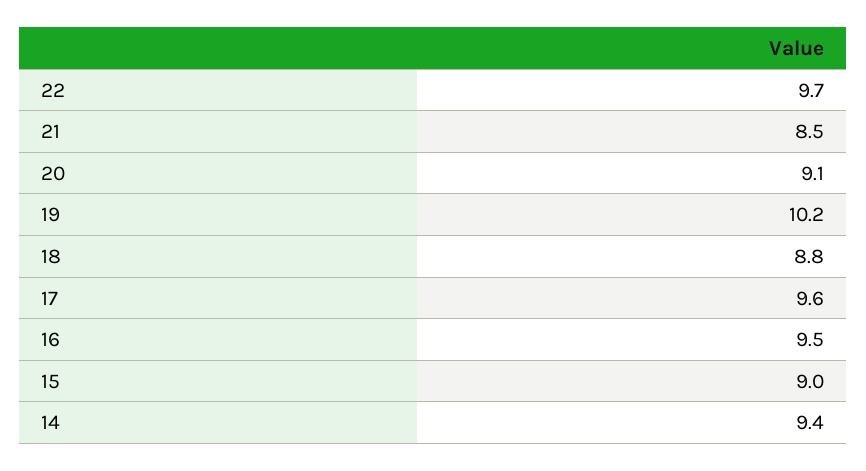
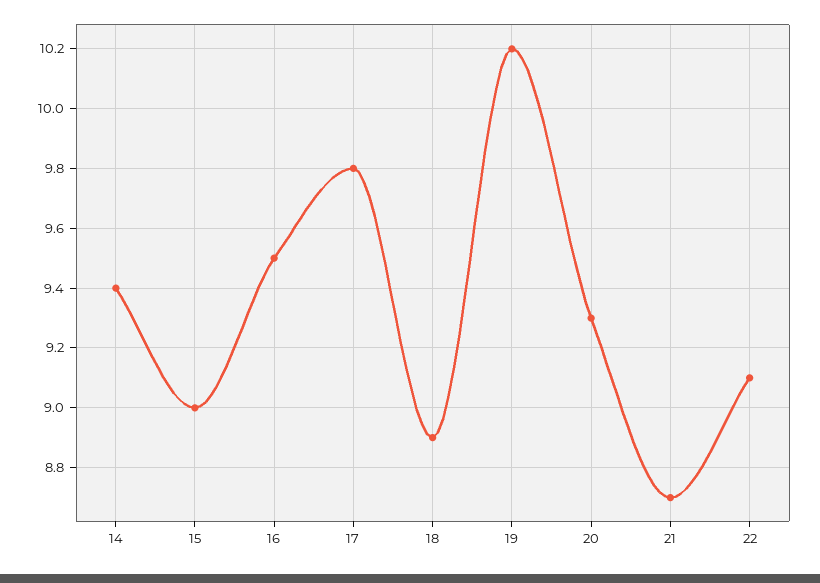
  {
-   "22": 9.7,
+   "22": 9.1,
-   "21": 8.5,
+   "21": 8.7,
-   "20": 9.1,
+   "20": 9.3,
    "19": 10.2,
-   "18": 8.8,
+   "18": 8.9,
-   "17": 9.6,
+   "17": 9.8,
    "16": 9.5,
    "15": 9,
    "14": 9.4
  }

